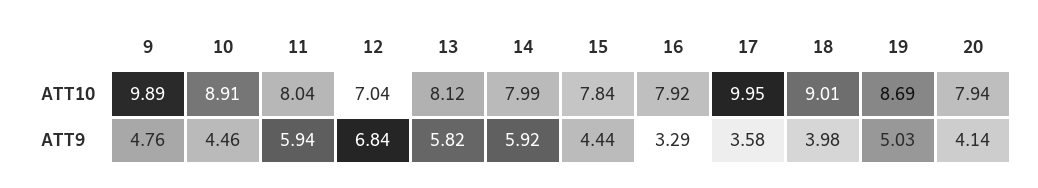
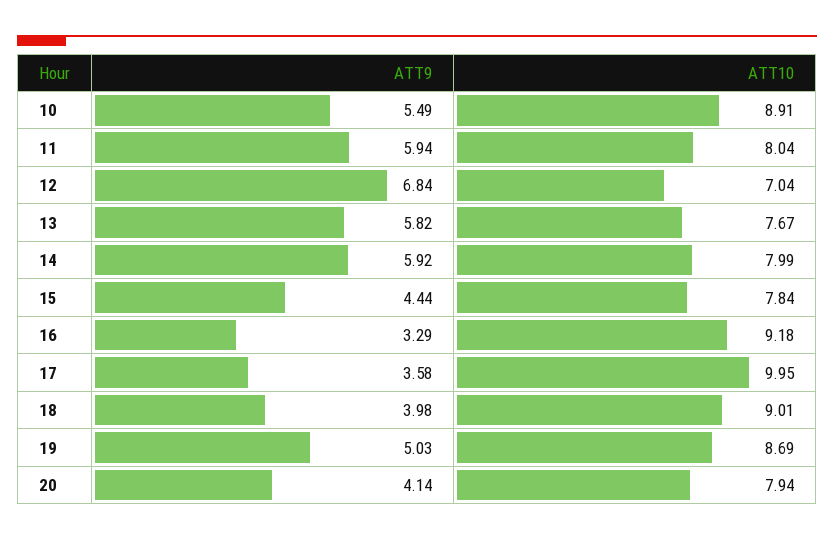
  {
-   "9": {
-     "ATT10": 9.89,
-     "ATT9": 4.76
-   },
    "10": {
      "ATT10": 8.91,
-     "ATT9": 4.46
+     "ATT9": 5.49
    },
    "11": {
      "ATT10": 8.04,
      "ATT9": 5.94
    },
    "12": {
      "ATT10": 7.04,
      "ATT9": 6.84
    },
    "13": {
-     "ATT10": 8.12,
+     "ATT10": 7.67,
      "ATT9": 5.82
    },
    "14": {
      "ATT10": 7.99,
      "ATT9": 5.92
    },
    "15": {
      "ATT10": 7.84,
      "ATT9": 4.44
    },
    "16": {
-     "ATT10": 7.92,
+     "ATT10": 9.18,
      "ATT9": 3.29
    },
    "17": {
      "ATT10": 9.95,
      "ATT9": 3.58
    },
    "18": {
      "ATT10": 9.01,
      "ATT9": 3.98
    },
    "19": {
      "ATT10": 8.69,
      "ATT9": 5.03
    },
    "20": {
      "ATT10": 7.94,
      "ATT9": 4.14
    }
  }

